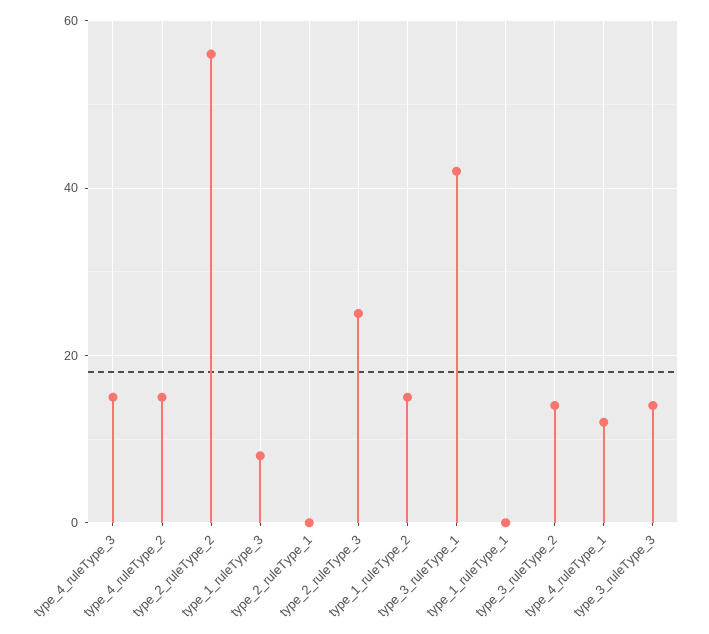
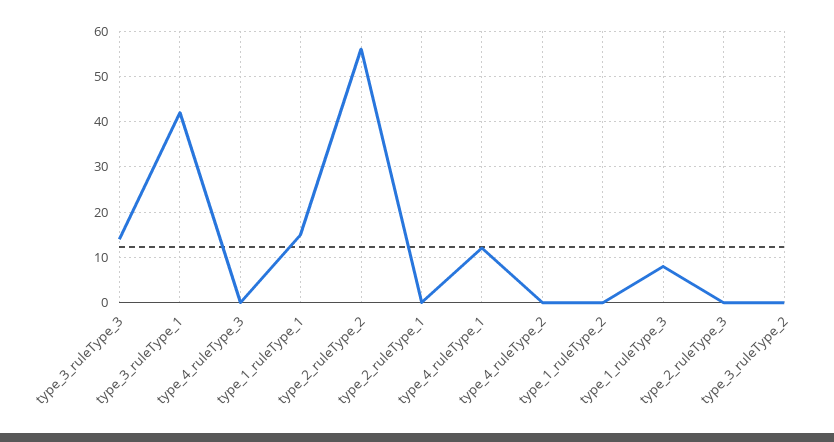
  {
-   "type_4_ruleType_3": 15,
+   "type_4_ruleType_3": 0,
-   "type_4_ruleType_2": 15,
+   "type_4_ruleType_2": 0,
    "type_2_ruleType_2": 55,
    "type_1_ruleType_3": 10,
    "type_2_ruleType_1": 0,
-   "type_2_ruleType_3": 25,
+   "type_2_ruleType_3": 0,
-   "type_1_ruleType_2": 15,
+   "type_1_ruleType_2": 0,
    "type_3_ruleType_1": 40,
-   "type_1_ruleType_1": 0,
+   "type_1_ruleType_1": 15,
-   "type_3_ruleType_2": 15,
+   "type_3_ruleType_2": 0,
    "type_4_ruleType_1": 10,
    "type_3_ruleType_3": 15
  }

